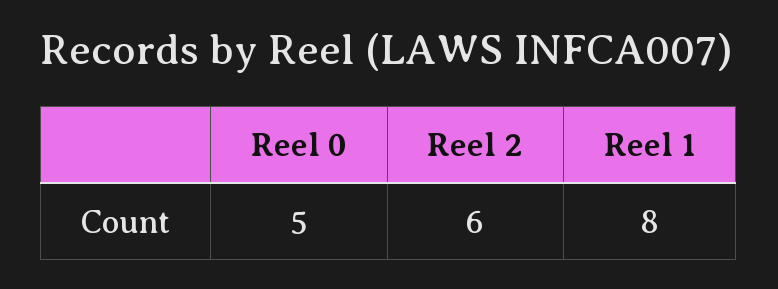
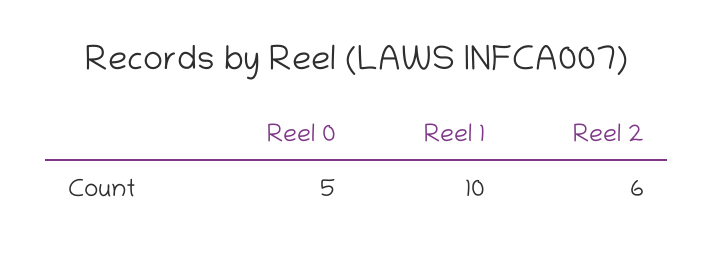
  {
    "Reel 0": 5,
    "Reel 2": 6,
-   "Reel 1": 8
+   "Reel 1": 10
  }

